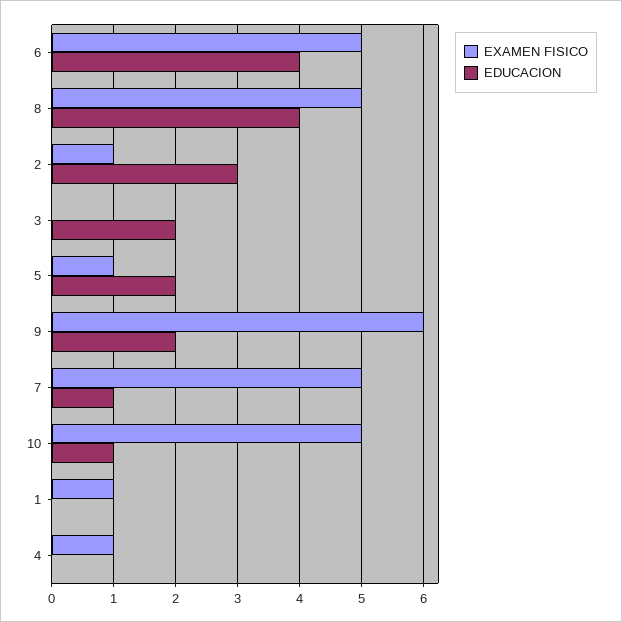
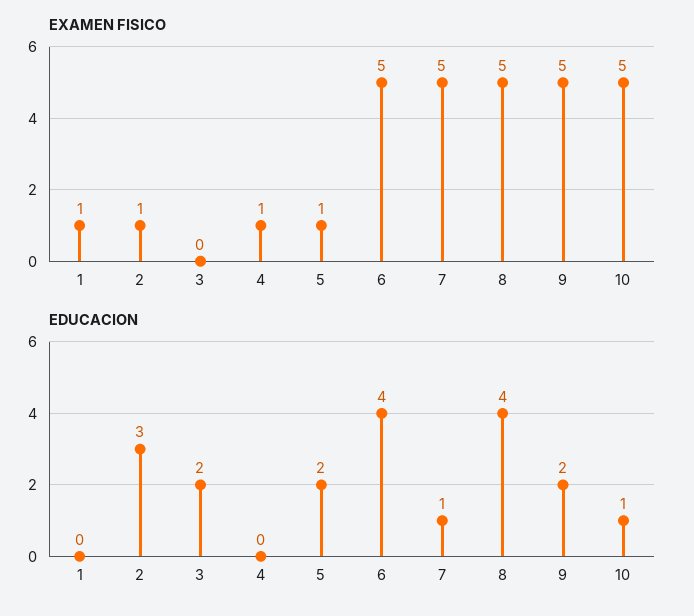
  {
    "EXAMEN FISICO": {
      "6": 5,
      "8": 5,
      "2": 1,
      "3": 0,
      "5": 1,
-     "9": 6,
+     "9": 5,
      "7": 5,
      "10": 5,
      "1": 1,
      "4": 1
    },
    "EDUCACION": {
      "6": 4,
      "8": 4,
      "2": 3,
      "3": 2,
      "5": 2,
      "9": 2,
      "7": 1,
      "10": 1,
      "1": 0,
      "4": 0
    }
  }

